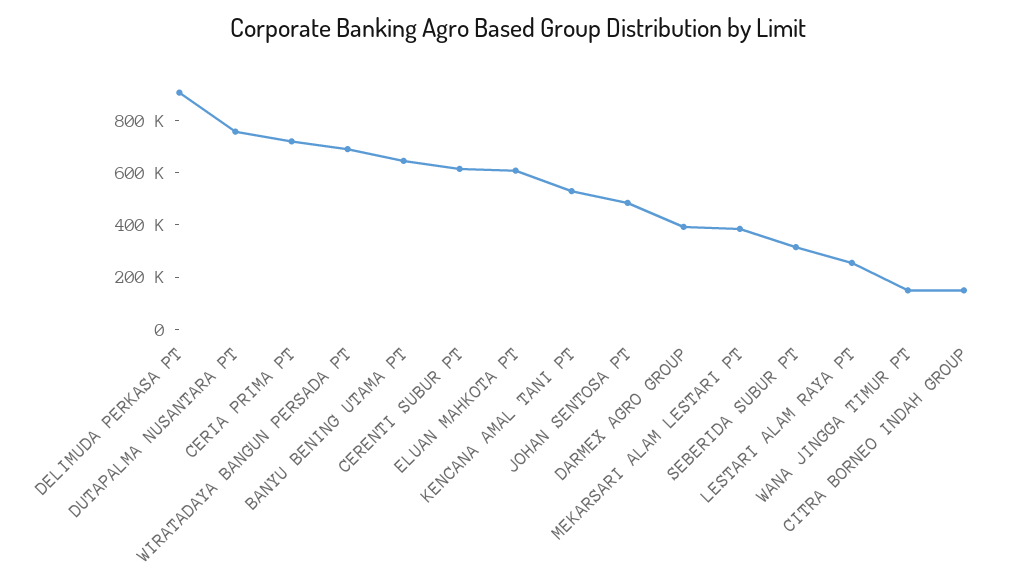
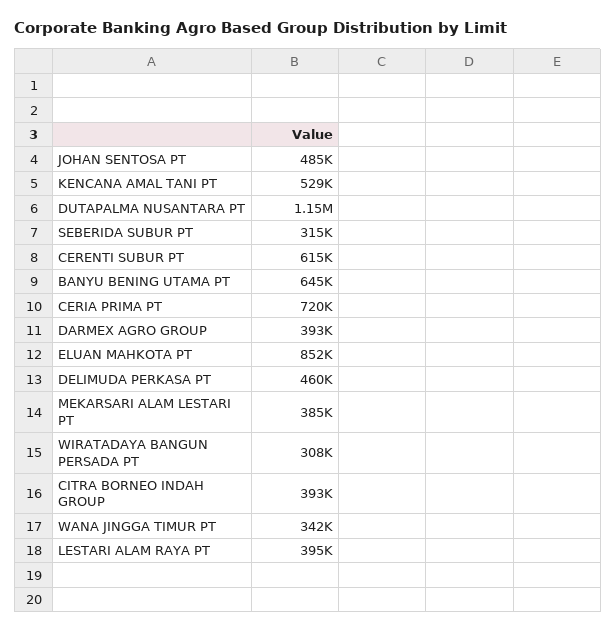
  {
-   "DELIMUDA PERKASA PT": 900000,
+   "DELIMUDA PERKASA PT": 460000,
-   "DUTAPALMA NUSANTARA PT": 750000,
+   "DUTAPALMA NUSANTARA PT": 1150000,
    "CERIA PRIMA PT": 720000,
-   "WIRATADAYA BANGUN PERSADA PT": 700000,
+   "WIRATADAYA BANGUN PERSADA PT": 308000,
    "BANYU BENING UTAMA PT": 645000,
    "CERENTI SUBUR PT": 615000,
-   "ELUAN MAHKOTA PT": 600000,
+   "ELUAN MAHKOTA PT": 852000,
    "KENCANA AMAL TANI PT": 529000,
    "JOHAN SENTOSA PT": 485000,
    "DARMEX AGRO GROUP": 393000,
    "MEKARSARI ALAM LESTARI PT": 385000,
    "SEBERIDA SUBUR PT": 315000,
-   "LESTARI ALAM RAYA PT": 250000,
+   "LESTARI ALAM RAYA PT": 395000,
-   "WANA JINGGA TIMUR PT": 150000,
+   "WANA JINGGA TIMUR PT": 342000,
-   "CITRA BORNEO INDAH GROUP": 150000
+   "CITRA BORNEO INDAH GROUP": 393000
  }

